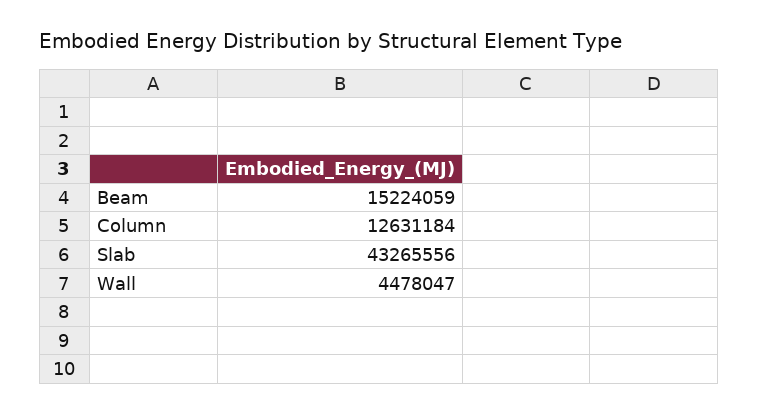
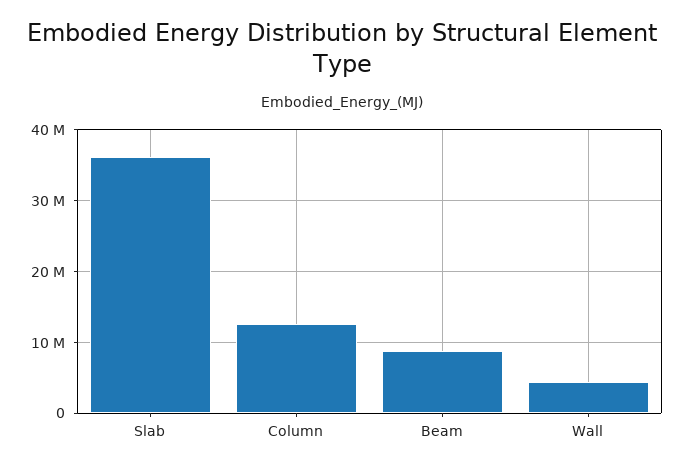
  {
-   "Beam": 15224059,
+   "Beam": 9000000,
    "Column": 12631184,
-   "Slab": 43265556,
+   "Slab": 36000000,
    "Wall": 4478047
  }

